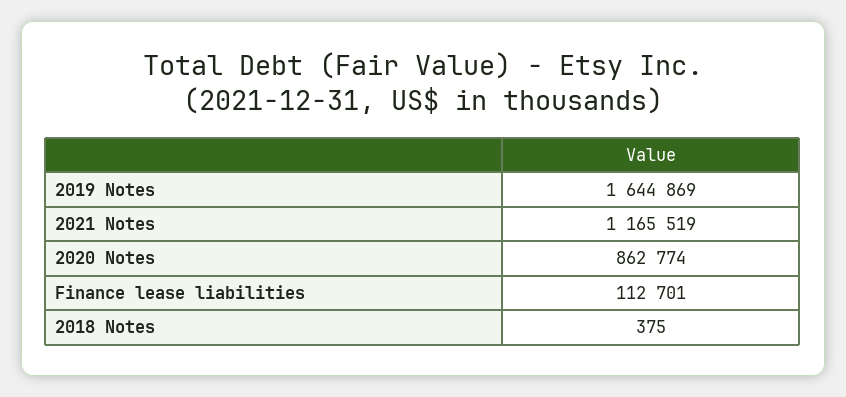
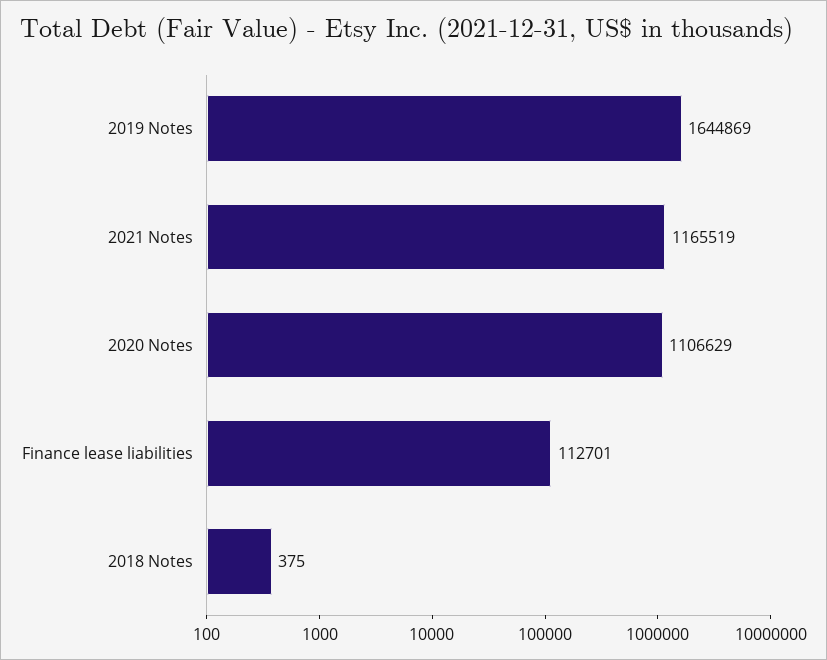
  {
    "2019 Notes": 1644869,
    "2021 Notes": 1165519,
-   "2020 Notes": 862774,
+   "2020 Notes": 1106629,
    "Finance lease liabilities": 112701,
    "2018 Notes": 375
  }

